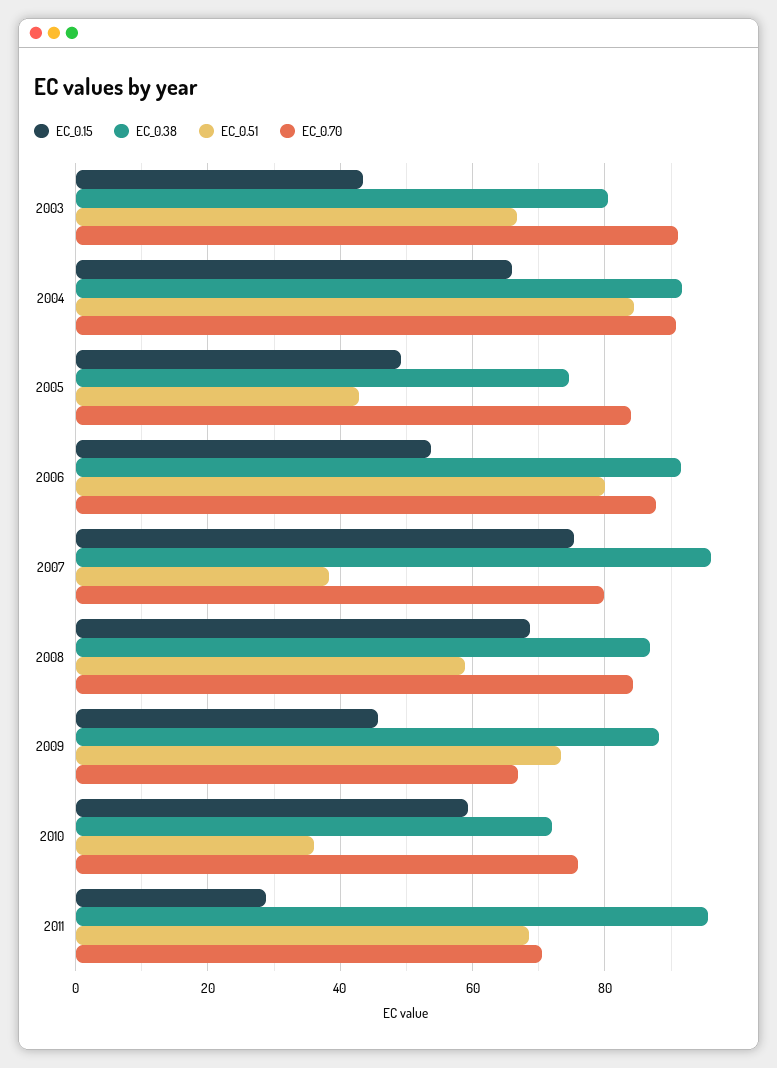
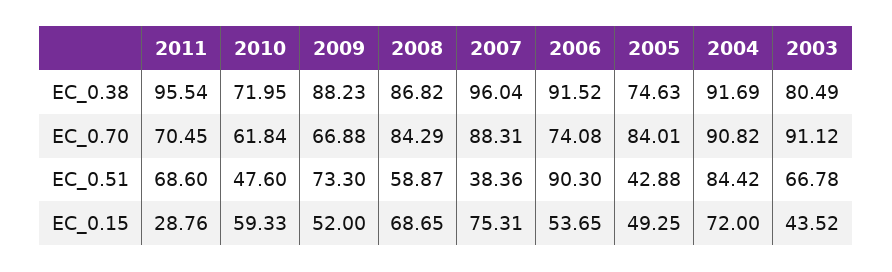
  {
    "EC_0.15": {
      "2003": 43.52,
-     "2004": 66,
+     "2004": 72,
      "2005": 49.25,
      "2006": 53.65,
      "2007": 75.31,
      "2008": 68.65,
-     "2009": 46,
+     "2009": 52,
      "2010": 59.33,
      "2011": 28.76
    },
    "EC_0.38": {
      "2003": 80.49,
      "2004": 91.69,
      "2005": 74.63,
      "2006": 91.52,
      "2007": 96.04,
      "2008": 86.82,
      "2009": 88.23,
      "2010": 71.95,
      "2011": 95.54
    },
    "EC_0.51": {
      "2003": 66.78,
      "2004": 84.42,
      "2005": 42.88,
-     "2006": 80,
+     "2006": 90.3,
      "2007": 38.36,
      "2008": 58.87,
      "2009": 73.3,
-     "2010": 36,
+     "2010": 47.6,
      "2011": 68.6
    },
    "EC_0.70": {
      "2003": 91.12,
      "2004": 90.82,
      "2005": 84.01,
-     "2006": 88,
+     "2006": 74.08,
-     "2007": 80,
+     "2007": 88.31,
      "2008": 84.29,
      "2009": 66.88,
-     "2010": 76,
+     "2010": 61.84,
      "2011": 70.45
    }
  }

